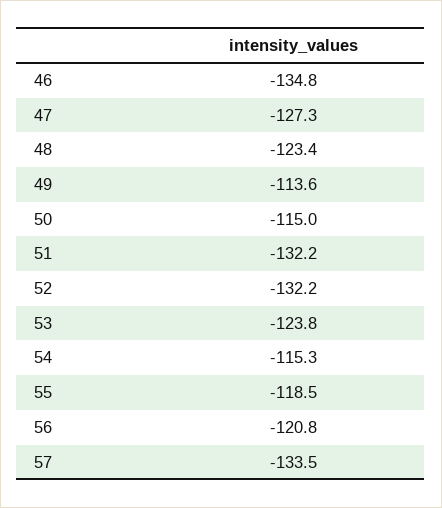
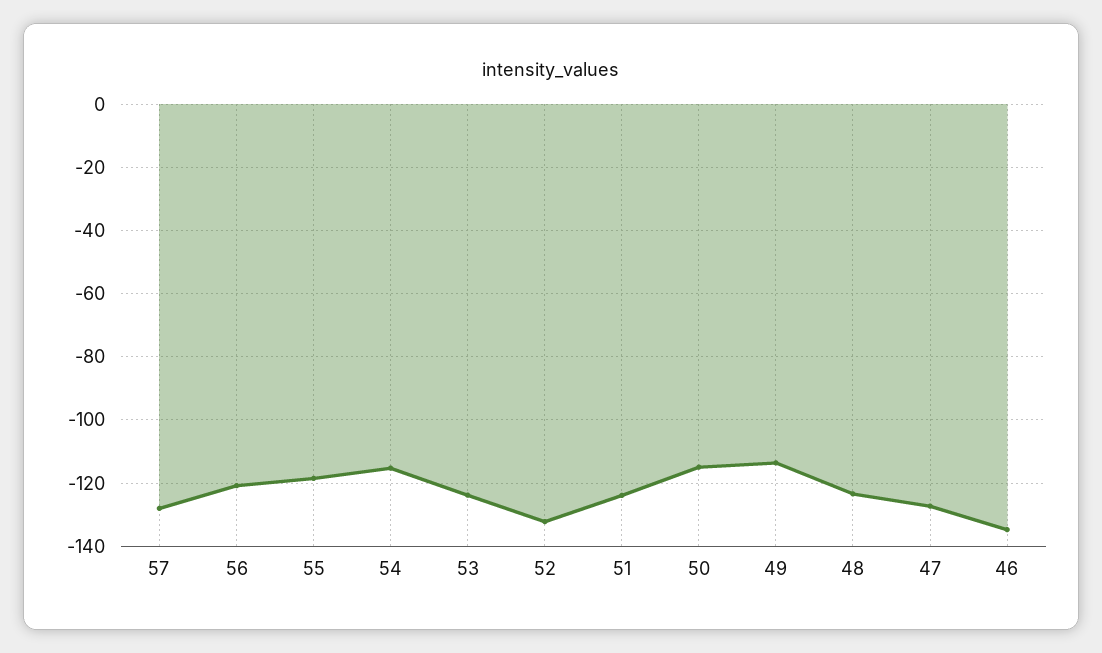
  {
    "46": -134.8,
    "47": -127.3,
    "48": -123.4,
    "49": -113.6,
    "50": -115,
-   "51": -132.2,
+   "51": -124,
    "52": -132.2,
    "53": -123.8,
    "54": -115.3,
    "55": -118.5,
    "56": -120.8,
-   "57": -133.5
+   "57": -128
  }

